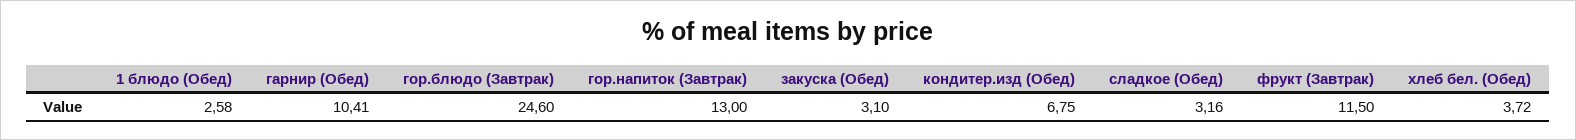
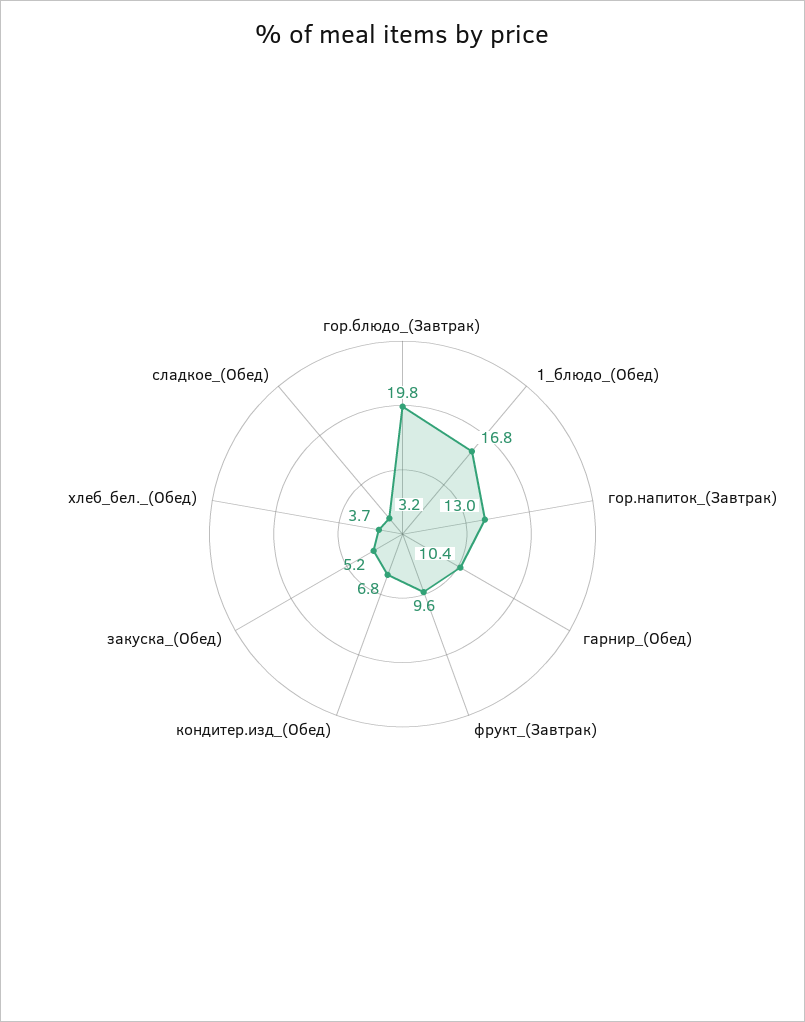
  {
-   "1 блюдо (Обед)": 2.58,
+   "1 блюдо (Обед)": 16.8,
    "гарнир (Обед)": 10.41,
-   "гор.блюдо (Завтрак)": 24.6,
+   "гор.блюдо (Завтрак)": 19.8,
    "гор.напиток (Завтрак)": 13,
-   "закуска (Обед)": 3.1,
+   "закуска (Обед)": 5.2,
    "кондитер.изд (Обед)": 6.75,
    "сладкое (Обед)": 3.16,
-   "фрукт (Завтрак)": 11.5,
+   "фрукт (Завтрак)": 9.6,
    "хлеб бел. (Обед)": 3.72
  }

